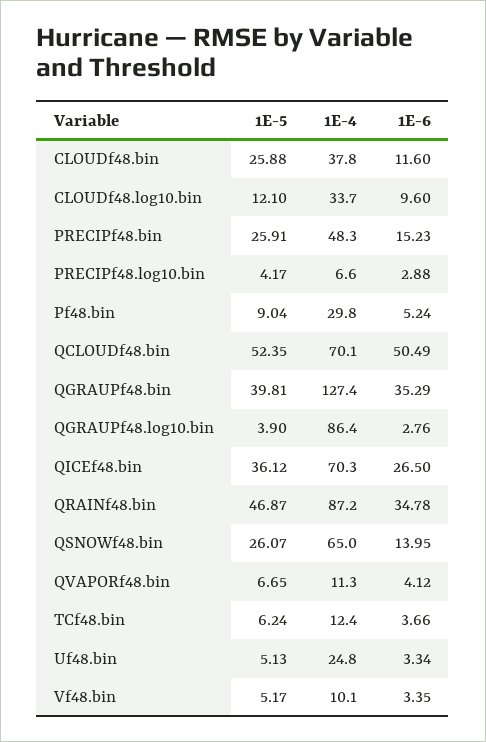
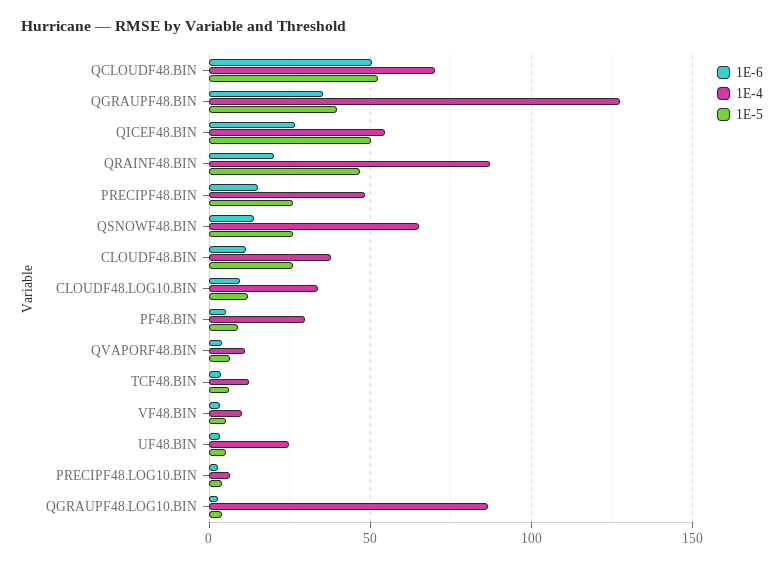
  {
    "1E-5": {
      "CLOUDf48.bin": 25.88,
      "CLOUDf48.log10.bin": 12.1,
      "PRECIPf48.bin": 25.91,
      "PRECIPf48.log10.bin": 4.17,
      "Pf48.bin": 9.04,
      "QCLOUDf48.bin": 52.35,
      "QGRAUPf48.bin": 39.81,
      "QGRAUPf48.log10.bin": 3.9,
-     "QICEf48.bin": 36.12,
+     "QICEf48.bin": 50,
      "QRAINf48.bin": 46.87,
      "QSNOWf48.bin": 26.07,
      "QVAPORf48.bin": 6.65,
      "TCf48.bin": 6.24,
      "Uf48.bin": 5.13,
      "Vf48.bin": 5.17
    },
    "1E-4": {
      "CLOUDf48.bin": 37.8,
      "CLOUDf48.log10.bin": 33.7,
      "PRECIPf48.bin": 48.3,
      "PRECIPf48.log10.bin": 6.6,
      "Pf48.bin": 29.8,
      "QCLOUDf48.bin": 70.1,
      "QGRAUPf48.bin": 127.4,
      "QGRAUPf48.log10.bin": 86.4,
-     "QICEf48.bin": 70.3,
+     "QICEf48.bin": 55,
      "QRAINf48.bin": 87.2,
      "QSNOWf48.bin": 65,
      "QVAPORf48.bin": 11.3,
      "TCf48.bin": 12.4,
      "Uf48.bin": 24.8,
      "Vf48.bin": 10.1
    },
    "1E-6": {
      "CLOUDf48.bin": 11.6,
      "CLOUDf48.log10.bin": 9.6,
      "PRECIPf48.bin": 15.23,
      "PRECIPf48.log10.bin": 2.88,
      "Pf48.bin": 5.24,
      "QCLOUDf48.bin": 50.49,
      "QGRAUPf48.bin": 35.29,
      "QGRAUPf48.log10.bin": 2.76,
      "QICEf48.bin": 26.5,
-     "QRAINf48.bin": 34.78,
+     "QRAINf48.bin": 20,
      "QSNOWf48.bin": 13.95,
      "QVAPORf48.bin": 4.12,
      "TCf48.bin": 3.66,
      "Uf48.bin": 3.34,
      "Vf48.bin": 3.35
    }
  }

